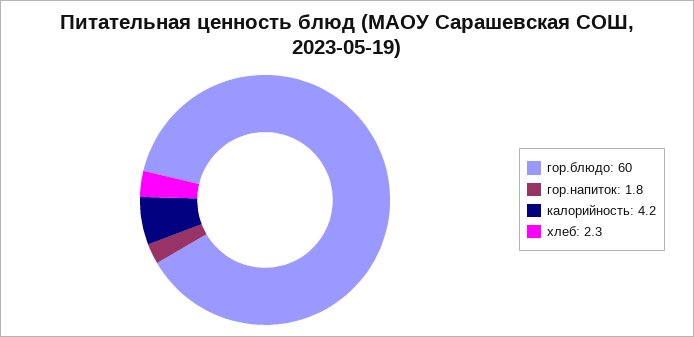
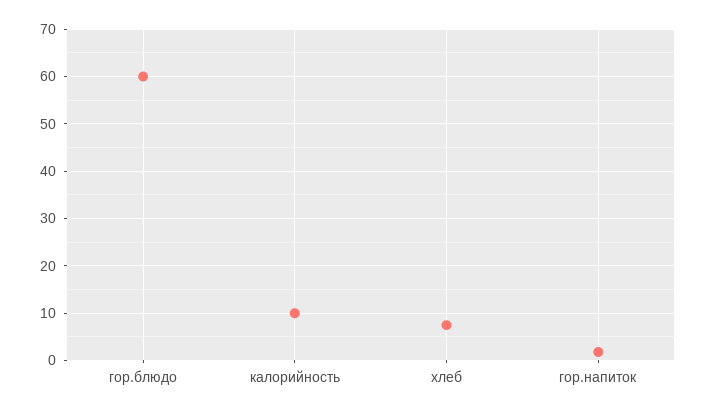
  {
    "гор.блюдо": 60,
    "гор.напиток": 1.8,
-   "калорийность": 4.2,
+   "калорийность": 10,
-   "хлеб": 2.3
+   "хлеб": 8
  }

